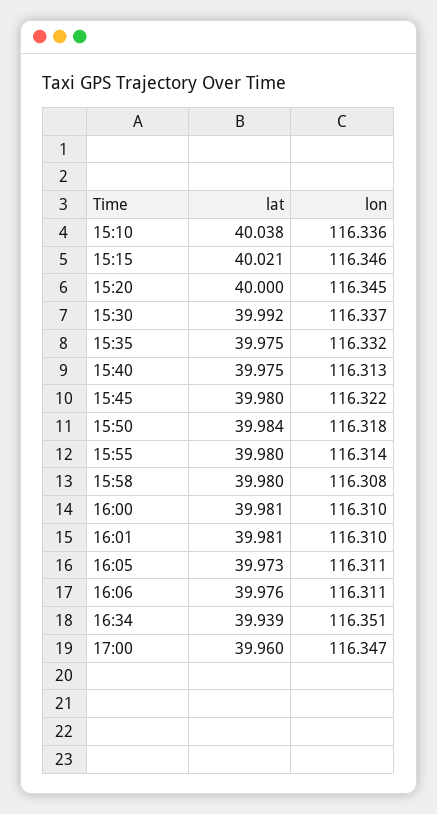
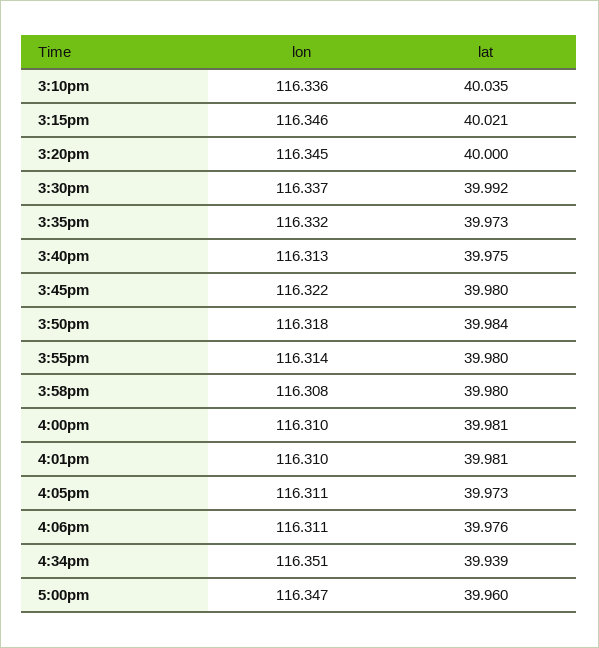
  {
    "lat": {
-     "15:10": 40.038,
+     "15:10": 40.035,
      "15:15": 40.021,
      "15:20": 40,
      "15:30": 39.992,
-     "15:35": 39.975,
+     "15:35": 39.973,
      "15:40": 39.975,
      "15:45": 39.98,
      "15:50": 39.984,
      "15:55": 39.98,
      "15:58": 39.98,
      "16:00": 39.981,
      "16:01": 39.981,
      "16:05": 39.973,
      "16:06": 39.976,
      "16:34": 39.939,
      "17:00": 39.96
    },
    "lon": {
      "15:10": 116.336,
      "15:15": 116.346,
      "15:20": 116.345,
      "15:30": 116.337,
      "15:35": 116.332,
      "15:40": 116.313,
      "15:45": 116.322,
      "15:50": 116.318,
      "15:55": 116.314,
      "15:58": 116.308,
      "16:00": 116.31,
      "16:01": 116.31,
      "16:05": 116.311,
      "16:06": 116.311,
      "16:34": 116.351,
      "17:00": 116.347
    }
  }

